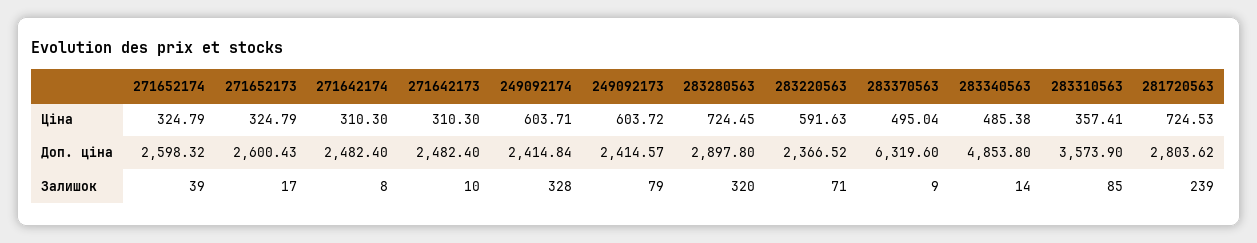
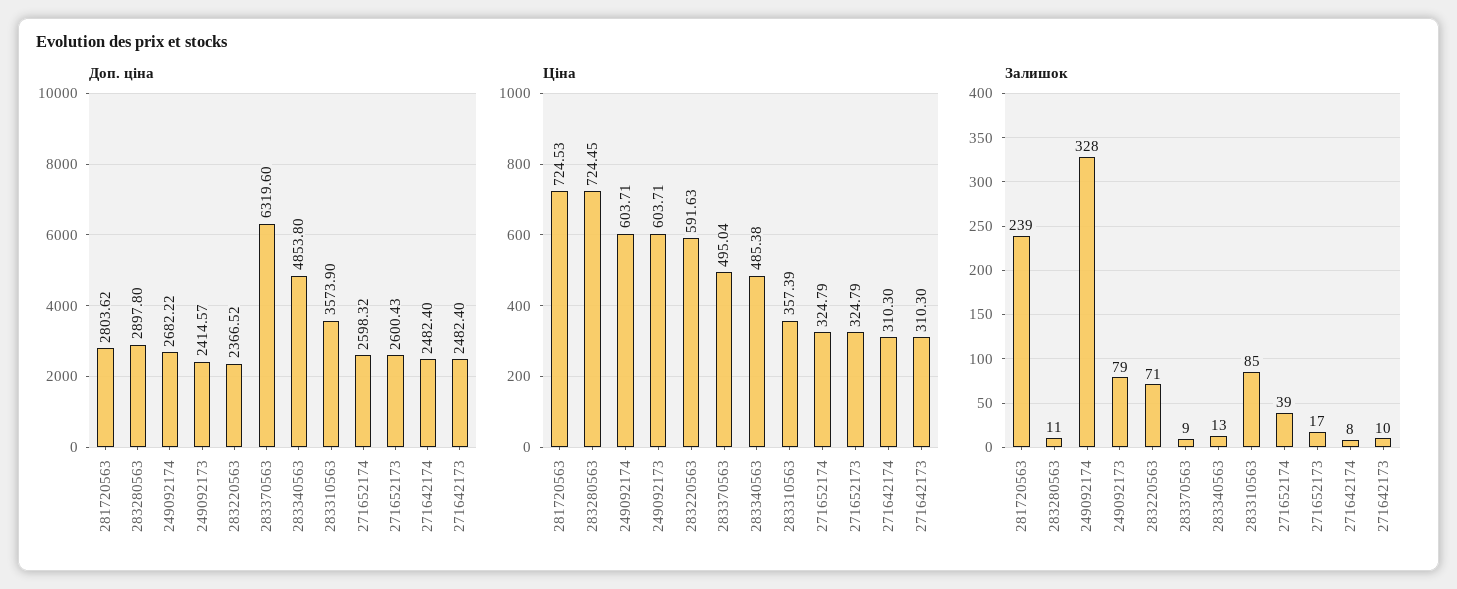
  {
    "Ціна": {
      "271652174": 324.79,
      "271652173": 324.79,
      "271642174": 310.3,
      "271642173": 310.3,
      "249092174": 603.71,
-     "249092173": 603.72,
+     "249092173": 603.71,
      "283280563": 724.45,
      "283220563": 591.63,
      "283370563": 495.04,
      "283340563": 485.38,
-     "283310563": 357.41,
+     "283310563": 357.39,
      "281720563": 724.53
    },
    "Доп. ціна": {
      "271652174": 2598.32,
      "271652173": 2600.43,
      "271642174": 2482.4,
      "271642173": 2482.4,
-     "249092174": 2414.84,
+     "249092174": 2682.22,
      "249092173": 2414.57,
      "283280563": 2897.8,
      "283220563": 2366.52,
      "283370563": 6319.6,
      "283340563": 4853.8,
      "283310563": 3573.9,
      "281720563": 2803.62
    },
    "Залишок": {
      "271652174": 39,
      "271652173": 17,
      "271642174": 8,
      "271642173": 10,
      "249092174": 328,
      "249092173": 79,
-     "283280563": 320,
+     "283280563": 11,
      "283220563": 71,
      "283370563": 9,
-     "283340563": 14,
+     "283340563": 13,
      "283310563": 85,
      "281720563": 239
    }
  }

